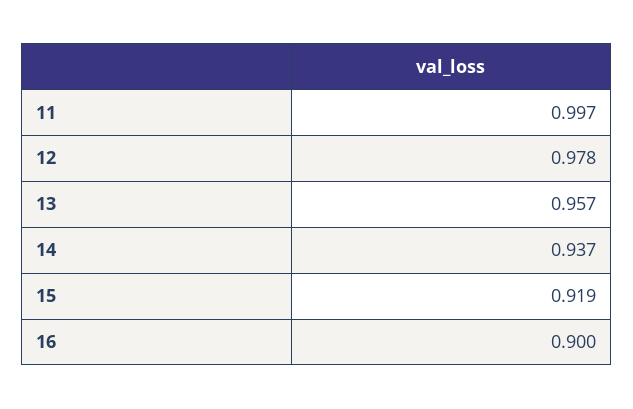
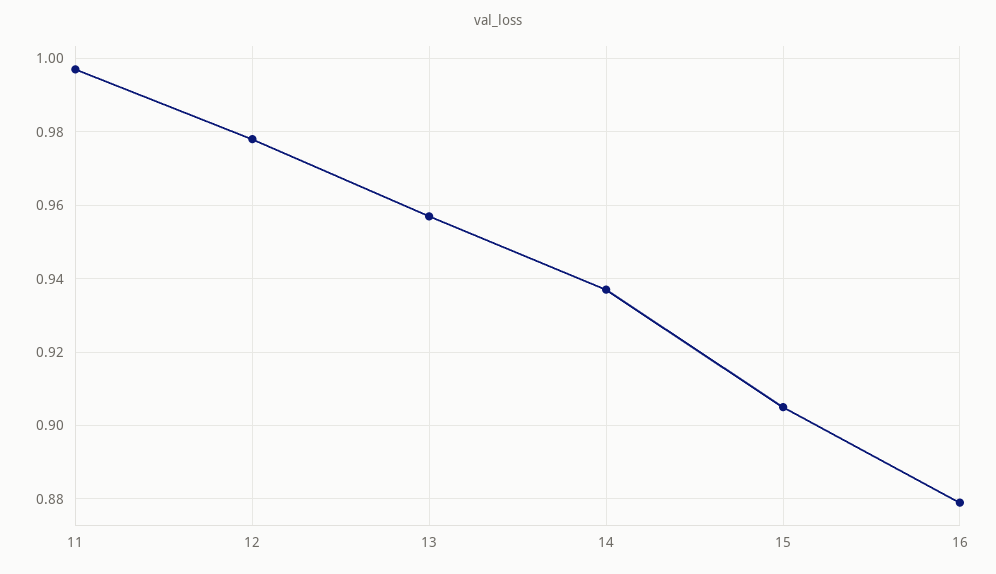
  {
    "11": 0.997,
    "12": 0.978,
    "13": 0.957,
    "14": 0.937,
-   "15": 0.919,
+   "15": 0.905,
-   "16": 0.9
+   "16": 0.88
  }

